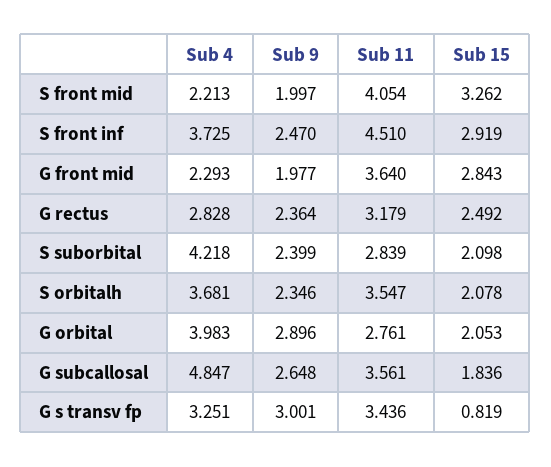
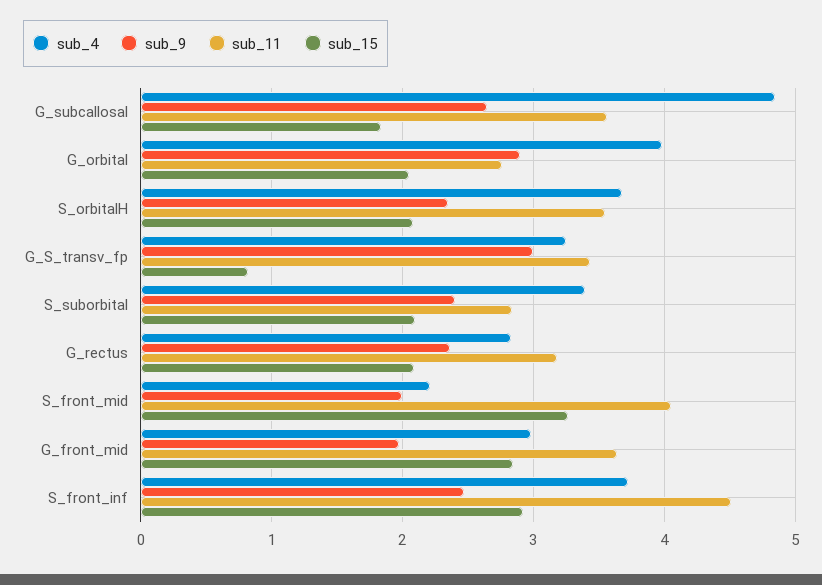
  {
    "Sub 4": {
      "S front mid": 2.213,
      "S front inf": 3.725,
-     "G front mid": 2.293,
+     "G front mid": 3,
      "G rectus": 2.828,
-     "S suborbital": 4.218,
+     "S suborbital": 3.4,
      "S orbitalh": 3.681,
      "G orbital": 3.983,
      "G subcallosal": 4.847,
      "G s transv fp": 3.251
    },
    "Sub 9": {
      "S front mid": 1.997,
      "S front inf": 2.47,
      "G front mid": 1.977,
      "G rectus": 2.364,
      "S suborbital": 2.399,
      "S orbitalh": 2.346,
      "G orbital": 2.896,
      "G subcallosal": 2.648,
      "G s transv fp": 3.001
    },
    "Sub 11": {
      "S front mid": 4.054,
      "S front inf": 4.51,
      "G front mid": 3.64,
      "G rectus": 3.179,
      "S suborbital": 2.839,
      "S orbitalh": 3.547,
      "G orbital": 2.761,
      "G subcallosal": 3.561,
      "G s transv fp": 3.436
    },
    "Sub 15": {
      "S front mid": 3.262,
      "S front inf": 2.919,
      "G front mid": 2.843,
-     "G rectus": 2.492,
+     "G rectus": 2.1,
      "S suborbital": 2.098,
      "S orbitalh": 2.078,
      "G orbital": 2.053,
      "G subcallosal": 1.836,
      "G s transv fp": 0.819
    }
  }

